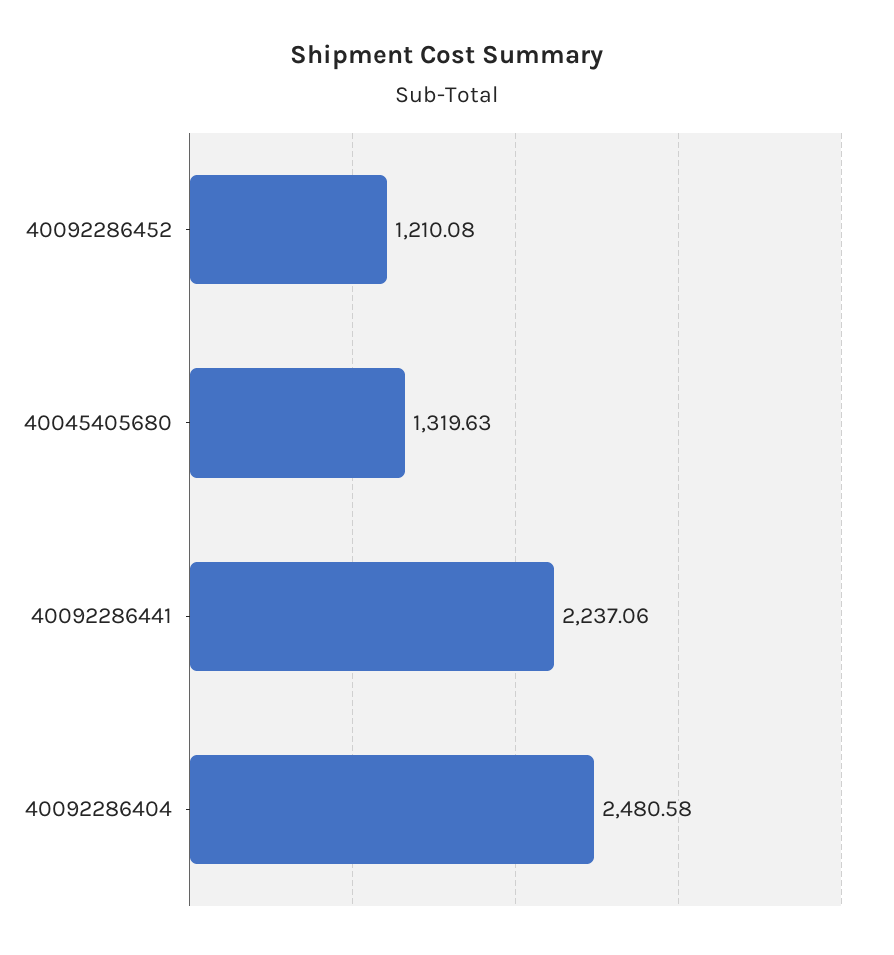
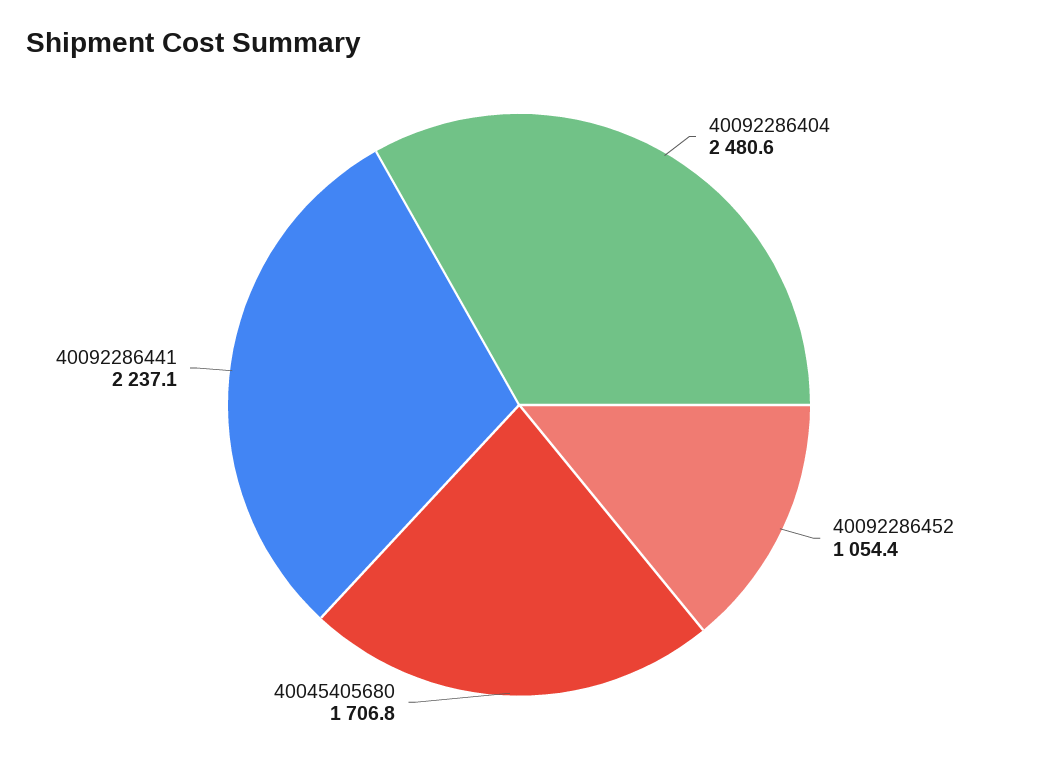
  {
-   "40092286452": 1210.08,
+   "40092286452": 1054.4,
-   "40045405680": 1319.63,
+   "40045405680": 1706.8,
    "40092286441": 2237.06,
    "40092286404": 2480.58
  }

